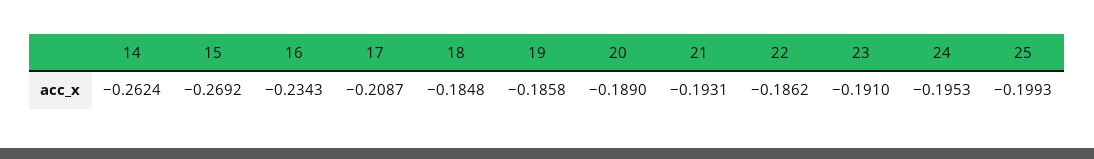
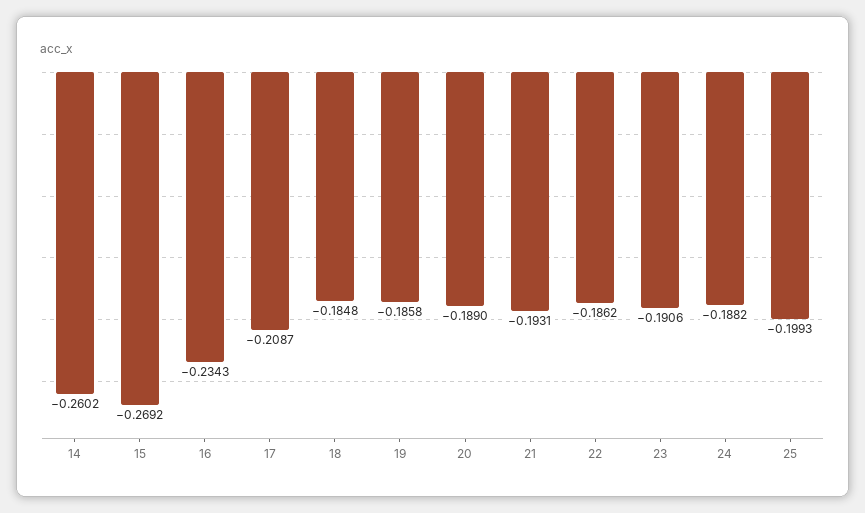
  {
-   "14": -0.2624,
+   "14": -0.2602,
    "15": -0.2692,
    "16": -0.2343,
    "17": -0.2087,
    "18": -0.1848,
    "19": -0.1858,
    "20": -0.189,
    "21": -0.1931,
    "22": -0.1862,
-   "23": -0.191,
+   "23": -0.1906,
-   "24": -0.1953,
+   "24": -0.1882,
    "25": -0.1993
  }

